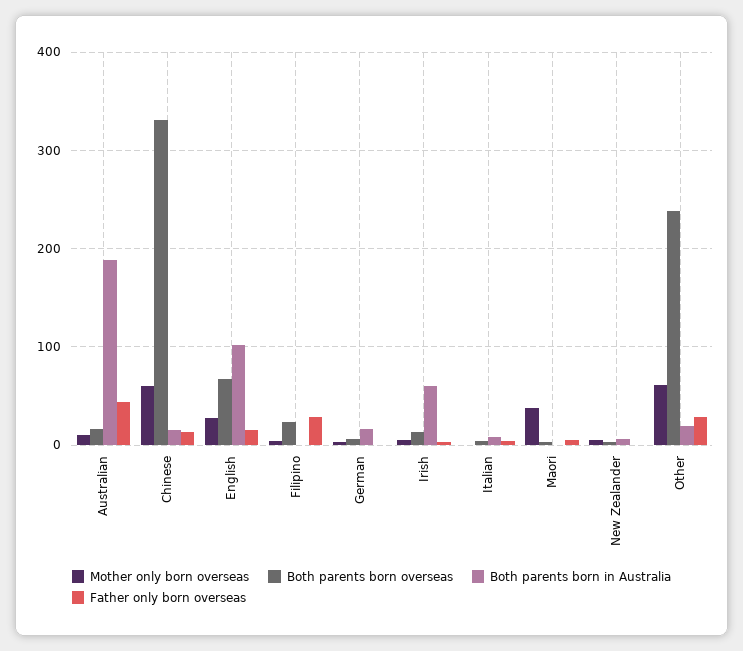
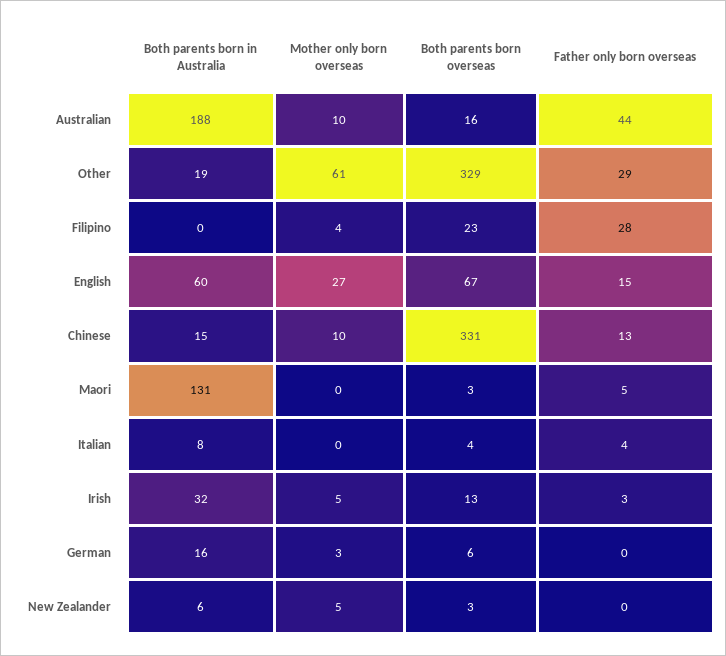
  {
    "Mother only born overseas": {
      "Australian": 10,
-     "Chinese": 60,
+     "Chinese": 10,
      "English": 27,
      "Filipino": 4,
      "German": 3,
      "Irish": 5,
      "Italian": 0,
-     "Maori": 40,
+     "Maori": 0,
      "New Zealander": 5,
      "Other": 61
    },
    "Both parents born overseas": {
      "Australian": 16,
      "Chinese": 331,
      "English": 67,
      "Filipino": 23,
      "German": 6,
      "Irish": 13,
      "Italian": 4,
      "Maori": 3,
      "New Zealander": 3,
-     "Other": 240
+     "Other": 329
    },
    "Both parents born in Australia": {
      "Australian": 188,
      "Chinese": 15,
-     "English": 100,
+     "English": 60,
      "Filipino": 0,
      "German": 16,
-     "Irish": 60,
+     "Irish": 32,
      "Italian": 8,
-     "Maori": 0,
+     "Maori": 131,
      "New Zealander": 6,
      "Other": 19
    },
    "Father only born overseas": {
      "Australian": 44,
      "Chinese": 13,
      "English": 15,
      "Filipino": 28,
      "German": 0,
      "Irish": 3,
      "Italian": 4,
      "Maori": 5,
      "New Zealander": 0,
      "Other": 29
    }
  }

